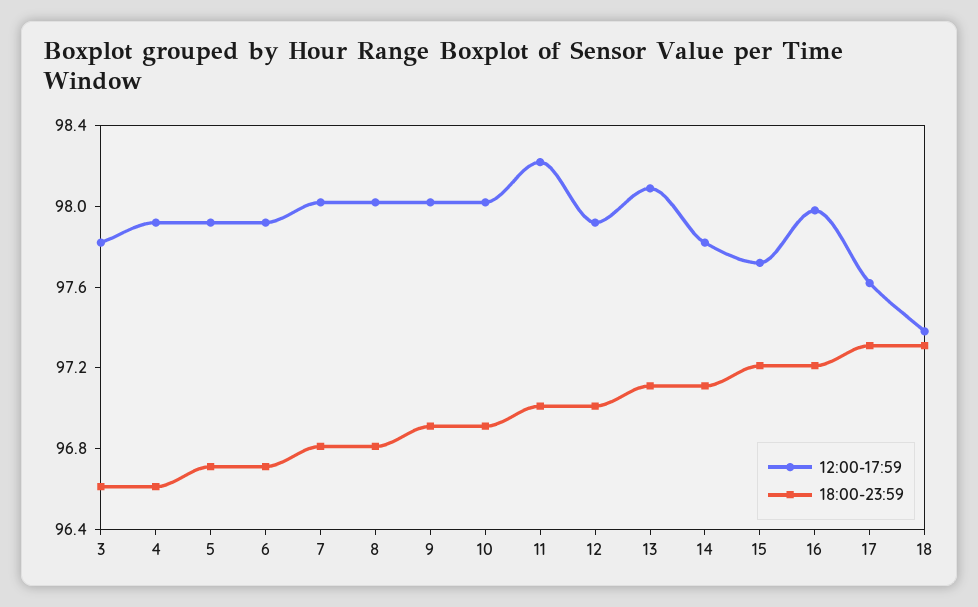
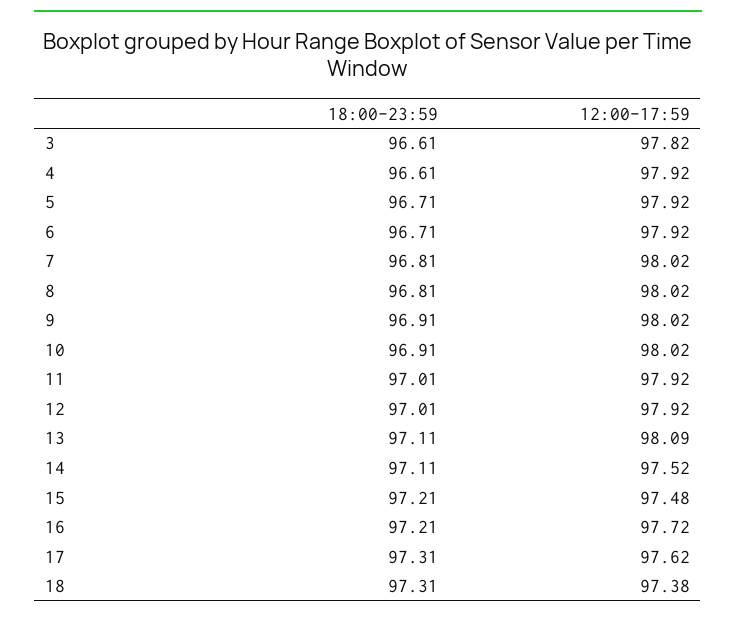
  {
    "12:00-17:59": {
      "3": 97.82,
      "4": 97.92,
      "5": 97.92,
      "6": 97.92,
      "7": 98.02,
      "8": 98.02,
      "9": 98.02,
      "10": 98.02,
-     "11": 98.2,
+     "11": 97.92,
      "12": 97.92,
      "13": 98.09,
-     "14": 97.8,
+     "14": 97.52,
-     "15": 97.7,
+     "15": 97.48,
-     "16": 98,
+     "16": 97.72,
      "17": 97.62,
      "18": 97.38
    },
    "18:00-23:59": {
      "3": 96.61,
      "4": 96.61,
      "5": 96.71,
      "6": 96.71,
      "7": 96.81,
      "8": 96.81,
      "9": 96.91,
      "10": 96.91,
      "11": 97.01,
      "12": 97.01,
      "13": 97.11,
      "14": 97.11,
      "15": 97.21,
      "16": 97.21,
      "17": 97.31,
      "18": 97.31
    }
  }

